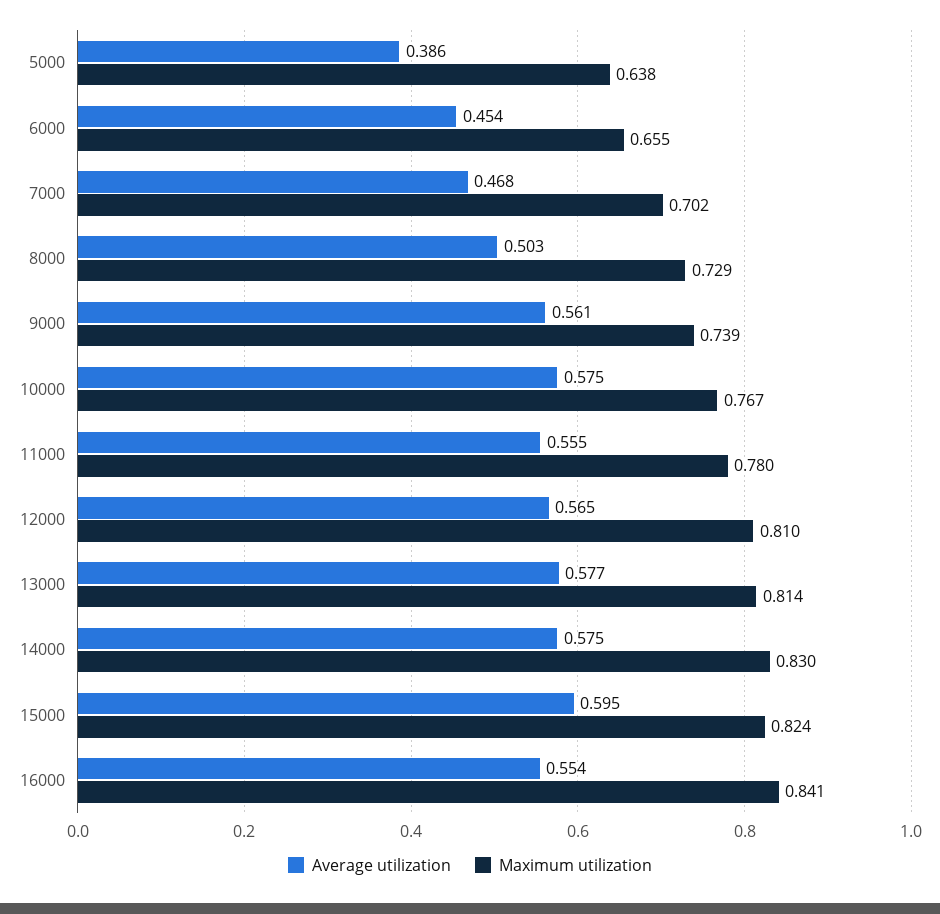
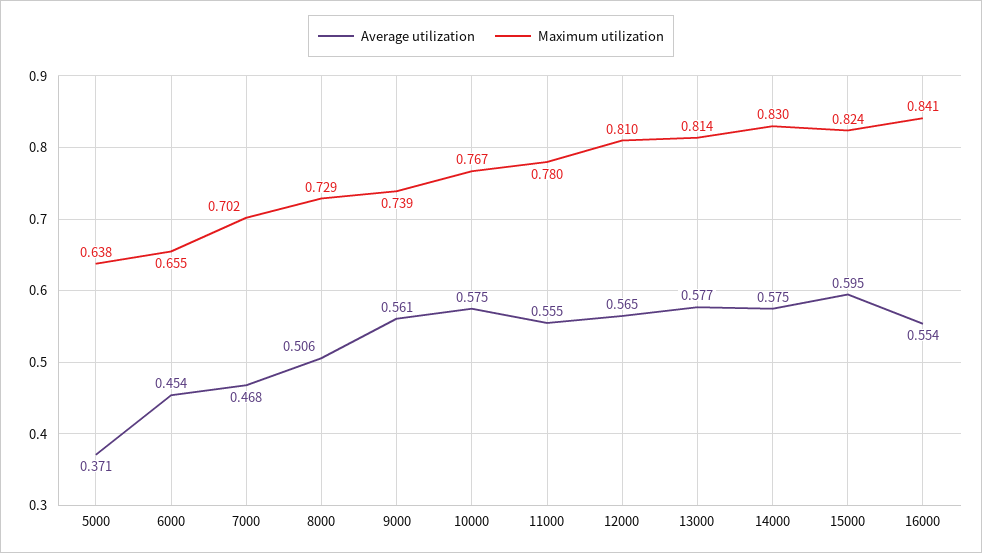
  {
    "Average utilization": {
-     "5000": 0.386,
+     "5000": 0.371,
      "6000": 0.454,
      "7000": 0.468,
-     "8000": 0.503,
+     "8000": 0.506,
      "9000": 0.561,
      "10000": 0.575,
      "11000": 0.555,
      "12000": 0.565,
      "13000": 0.577,
      "14000": 0.575,
      "15000": 0.595,
      "16000": 0.554
    },
    "Maximum utilization": {
      "5000": 0.638,
      "6000": 0.655,
      "7000": 0.702,
      "8000": 0.729,
      "9000": 0.739,
      "10000": 0.767,
      "11000": 0.78,
      "12000": 0.81,
      "13000": 0.814,
      "14000": 0.83,
      "15000": 0.824,
      "16000": 0.841
    }
  }

